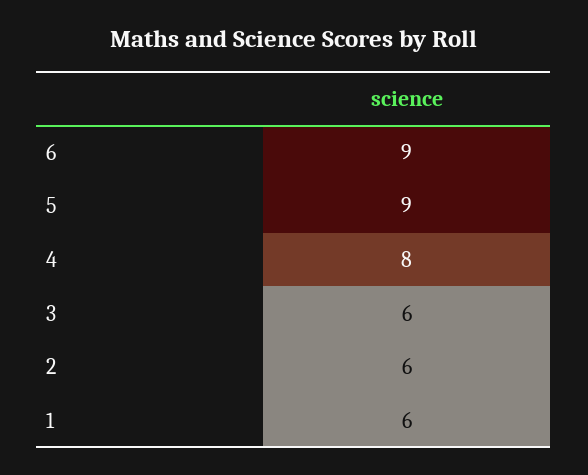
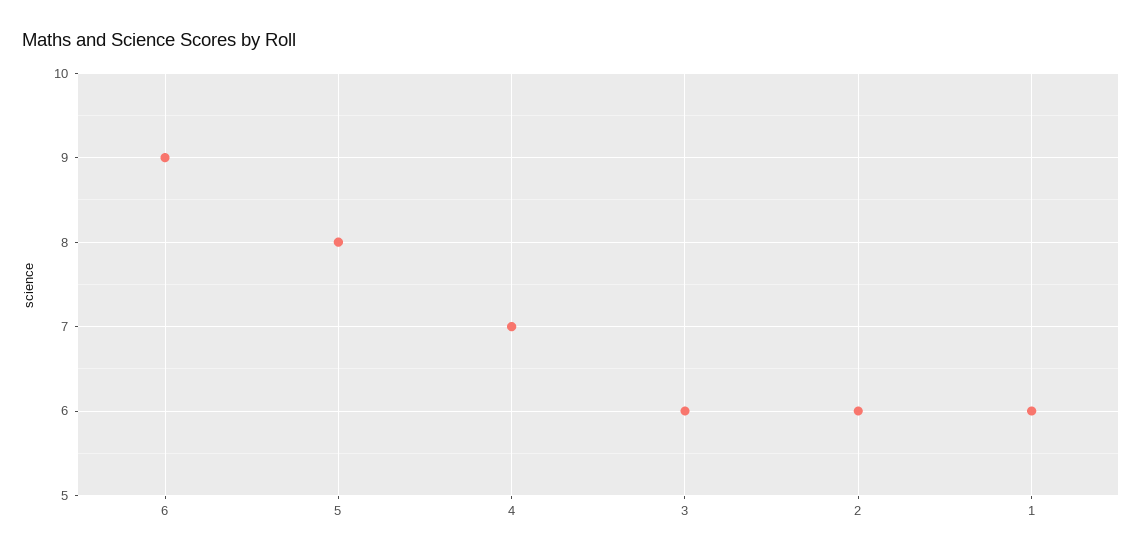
  {
    "6": 9,
-   "5": 9,
+   "5": 8,
-   "4": 8,
+   "4": 7,
    "3": 6,
    "2": 6,
    "1": 6
  }

